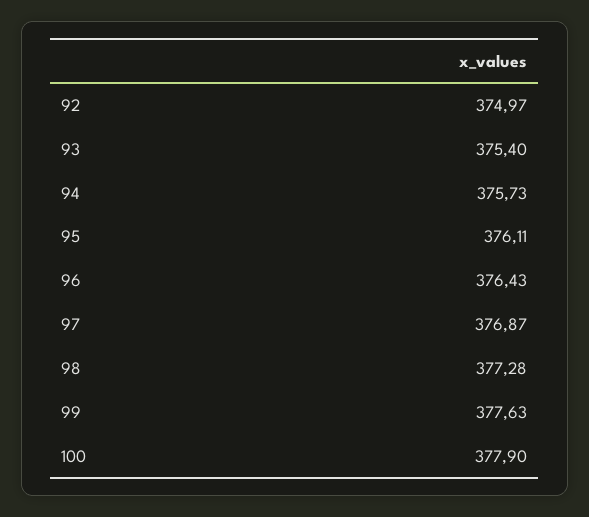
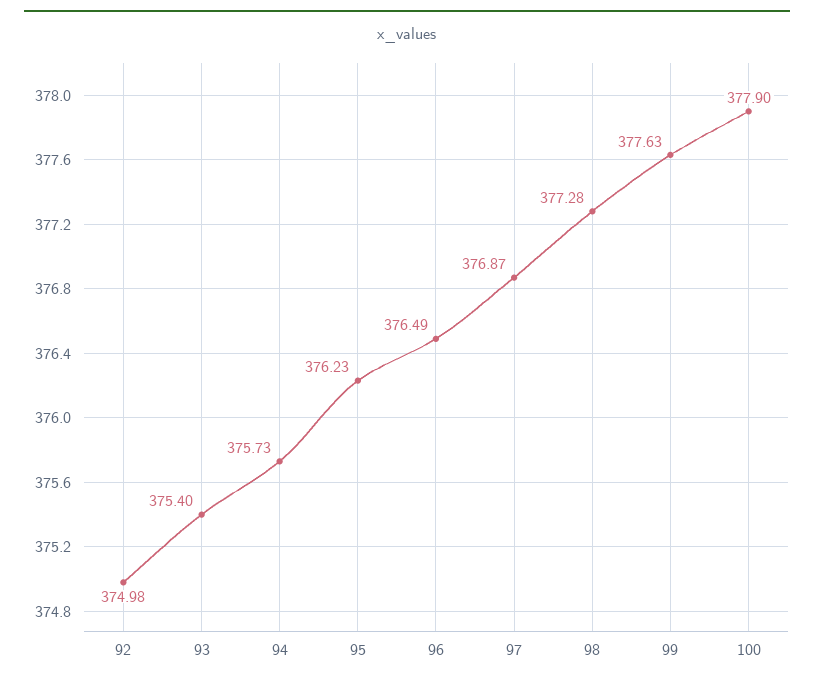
  {
-   "92": 374.97,
+   "92": 374.98,
    "93": 375.4,
    "94": 375.73,
-   "95": 376.11,
+   "95": 376.23,
-   "96": 376.43,
+   "96": 376.49,
    "97": 376.87,
    "98": 377.28,
    "99": 377.63,
    "100": 377.9
  }

